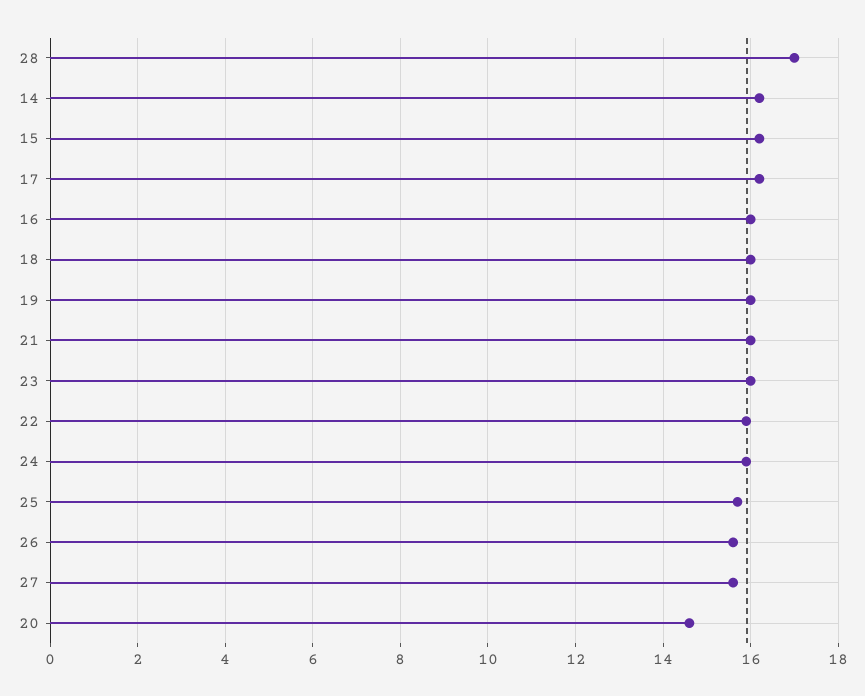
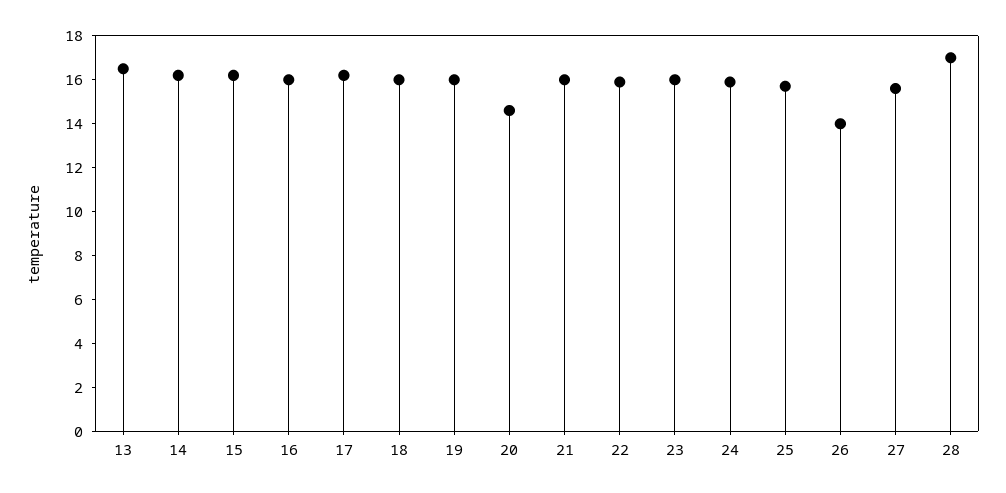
  {
    "28": 17,
    "14": 16,
    "15": 16,
    "17": 16,
    "16": 16,
    "18": 16,
    "19": 16,
    "21": 16,
    "23": 16,
    "22": 16,
    "24": 16,
    "25": 15.5,
-   "26": 15.5,
+   "26": 14,
    "27": 15.5,
-   "20": 14.5
+   "20": 14.5,
+   "13": 16.5
  }

